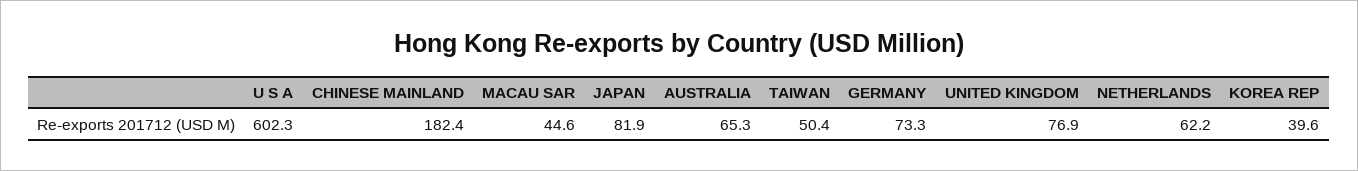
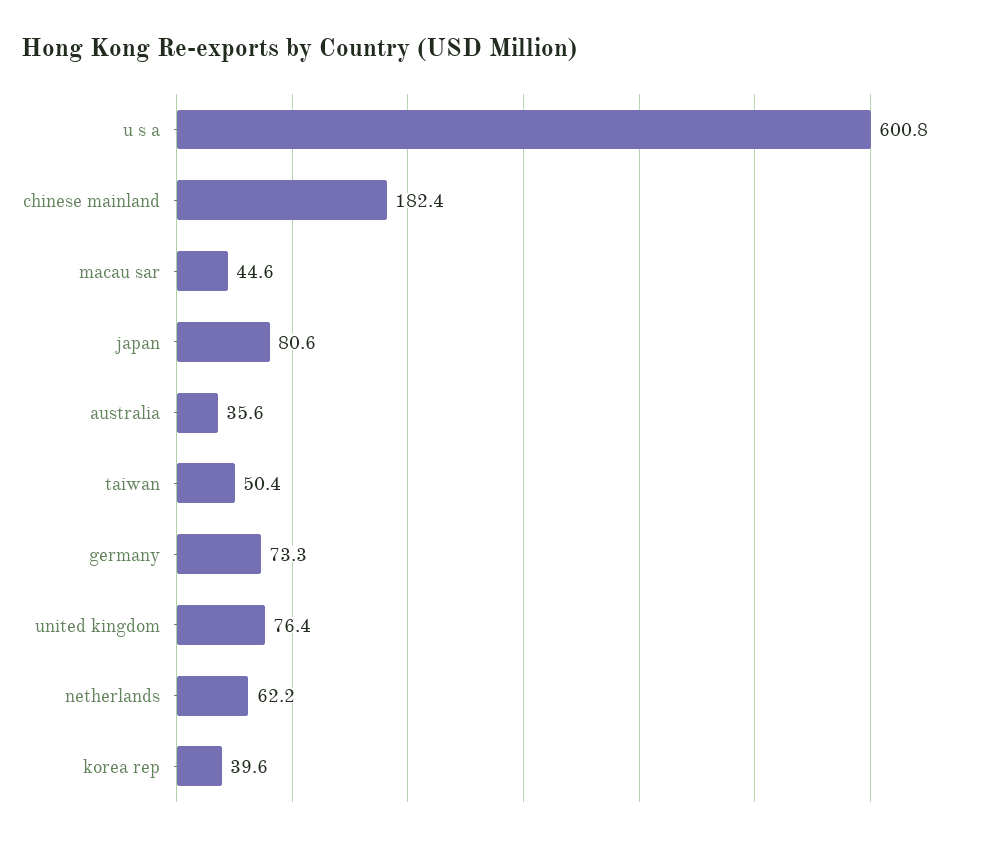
  {
-   "U S A": 602.3,
+   "U S A": 600.8,
    "CHINESE MAINLAND": 182.4,
    "MACAU SAR": 44.6,
-   "JAPAN": 81.9,
+   "JAPAN": 80.6,
-   "AUSTRALIA": 65.3,
+   "AUSTRALIA": 35.6,
    "TAIWAN": 50.4,
    "GERMANY": 73.3,
-   "UNITED KINGDOM": 76.9,
+   "UNITED KINGDOM": 76.4,
    "NETHERLANDS": 62.2,
    "KOREA REP": 39.6
  }

